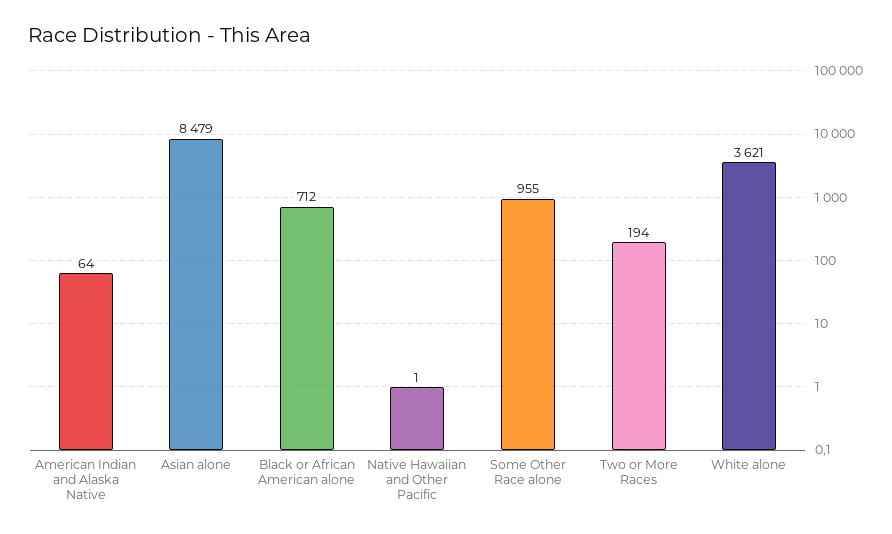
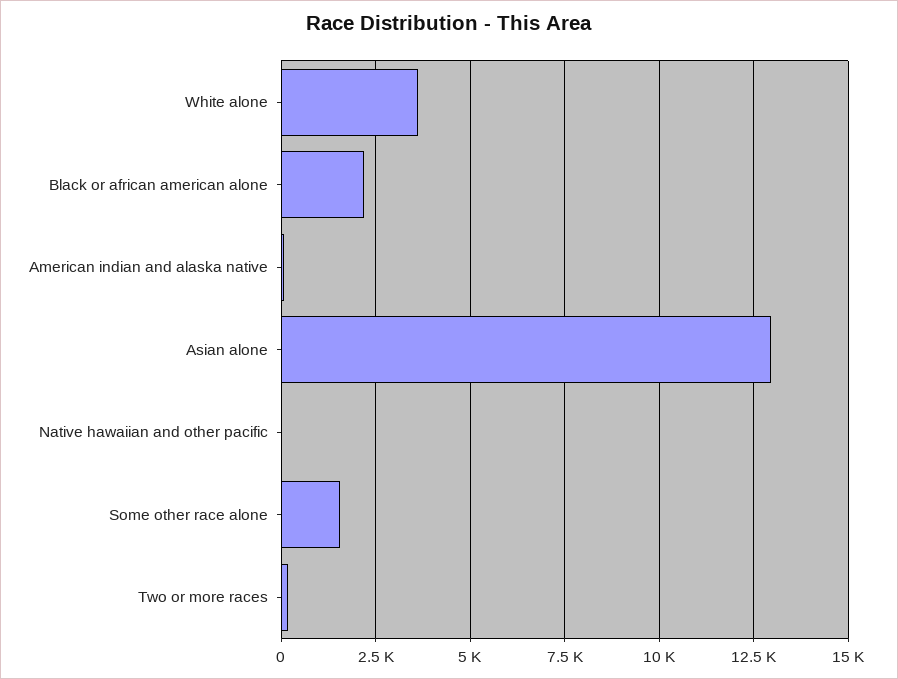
  {
    "American Indian and Alaska Native": 64,
-   "Asian alone": 8479,
+   "Asian alone": 13000,
-   "Black or African American alone": 712,
+   "Black or African American alone": 2250,
    "Native Hawaiian and Other Pacific": 1,
-   "Some Other Race alone": 955,
+   "Some Other Race alone": 1500,
    "Two or More Races": 194,
    "White alone": 3621
  }

